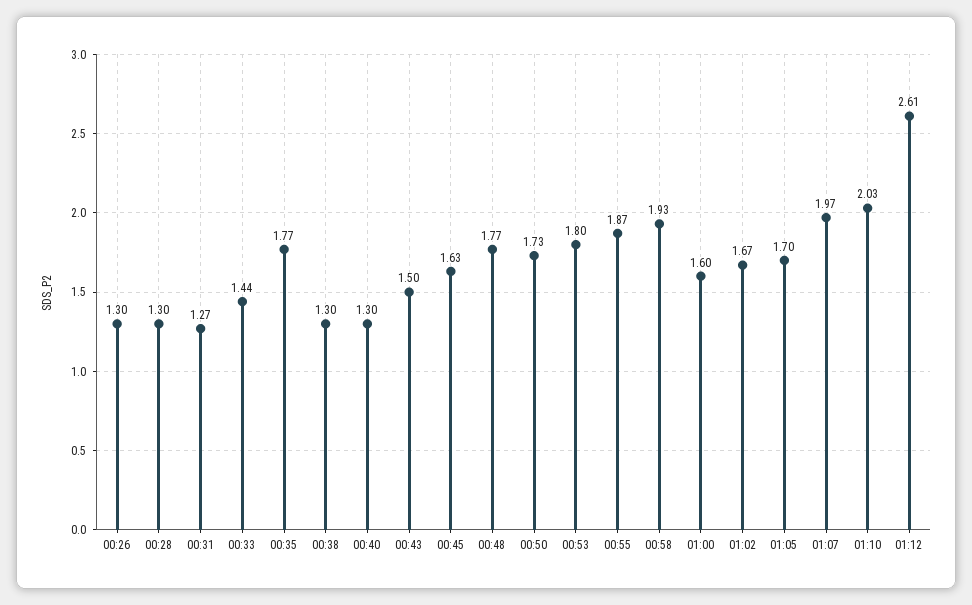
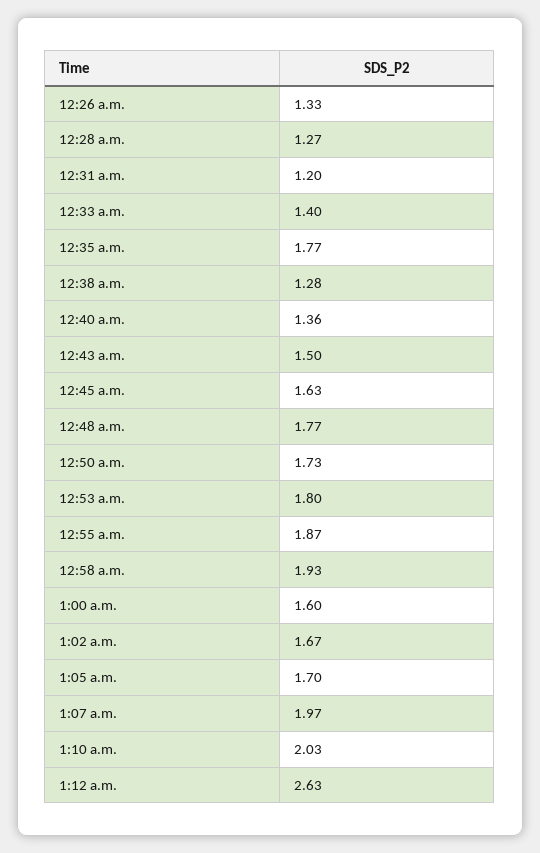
  {
-   "00:26": 1.3,
+   "00:26": 1.33,
-   "00:28": 1.3,
+   "00:28": 1.27,
-   "00:31": 1.27,
+   "00:31": 1.2,
-   "00:33": 1.44,
+   "00:33": 1.4,
    "00:35": 1.77,
-   "00:38": 1.3,
+   "00:38": 1.28,
-   "00:40": 1.3,
+   "00:40": 1.36,
    "00:43": 1.5,
    "00:45": 1.63,
    "00:48": 1.77,
    "00:50": 1.73,
    "00:53": 1.8,
    "00:55": 1.87,
    "00:58": 1.93,
    "01:00": 1.6,
    "01:02": 1.67,
    "01:05": 1.7,
    "01:07": 1.97,
    "01:10": 2.03,
-   "01:12": 2.61
+   "01:12": 2.63
  }

